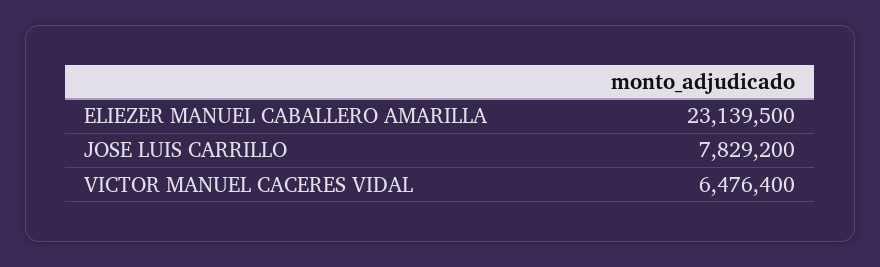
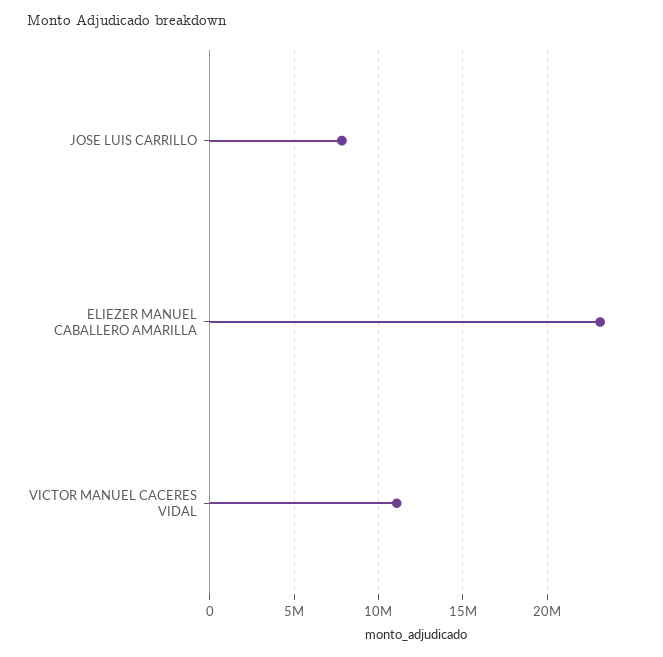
  {
    "ELIEZER MANUEL CABALLERO AMARILLA": 23139500,
    "JOSE LUIS CARRILLO": 7829200,
-   "VICTOR MANUEL CACERES VIDAL": 6476400
+   "VICTOR MANUEL CACERES VIDAL": 11000000
  }

